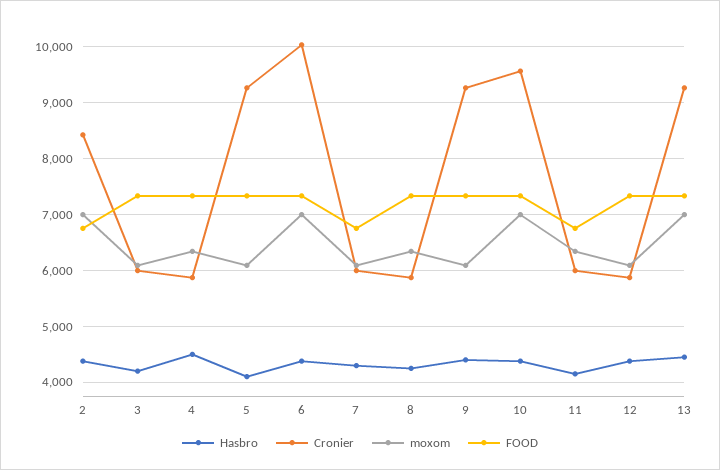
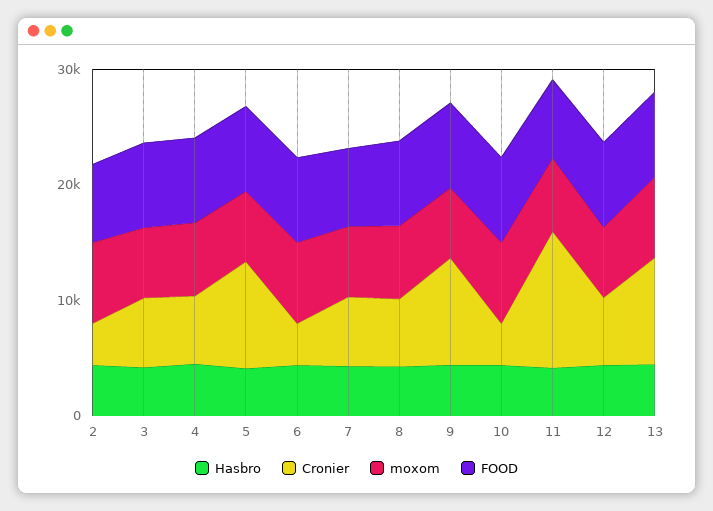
  {
    "Hasbro": {
      "2": 4400,
      "3": 4200,
      "4": 4600,
      "5": 4200,
      "6": 4400,
      "7": 4400,
      "8": 4200,
      "9": 4400,
      "10": 4400,
      "11": 4200,
      "12": 4400,
      "13": 4400
    },
    "Cronier": {
-     "2": 8400,
+     "2": 4000,
      "3": 6000,
      "4": 5800,
      "5": 9200,
-     "6": 10000,
+     "6": 4000,
      "7": 6000,
      "8": 5800,
      "9": 9200,
-     "10": 9600,
+     "10": 4000,
-     "11": 6000,
+     "11": 12000,
      "12": 5800,
      "13": 9200
    },
    "moxom": {
      "2": 7000,
      "3": 6000,
      "4": 6400,
      "5": 6000,
      "6": 7000,
      "7": 6000,
      "8": 6400,
      "9": 6000,
      "10": 7000,
      "11": 6400,
      "12": 6000,
      "13": 7000
    },
    "FOOD": {
      "2": 6800,
      "3": 7400,
      "4": 7400,
      "5": 7400,
      "6": 7400,
      "7": 6800,
      "8": 7400,
      "9": 7400,
      "10": 7400,
      "11": 6800,
      "12": 7400,
      "13": 7400
    }
  }

